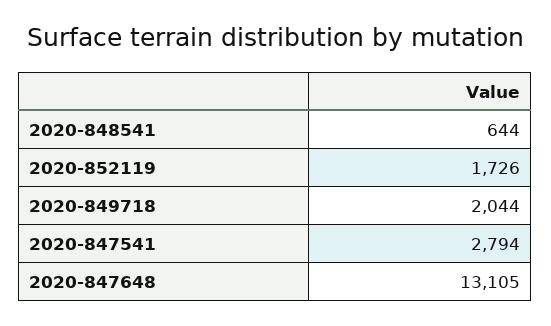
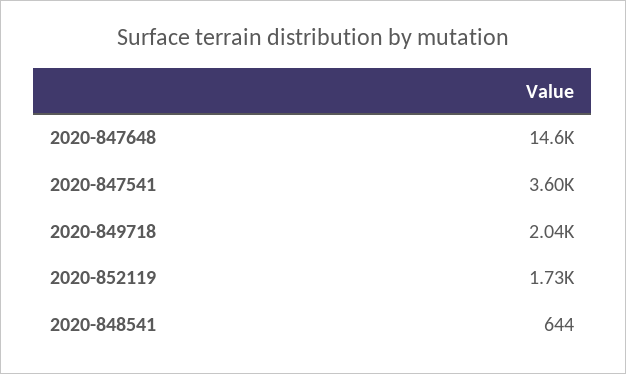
  {
    "2020-848541": 644,
    "2020-852119": 1726,
    "2020-849718": 2044,
-   "2020-847541": 2794,
+   "2020-847541": 3600,
-   "2020-847648": 13105
+   "2020-847648": 14600
  }

